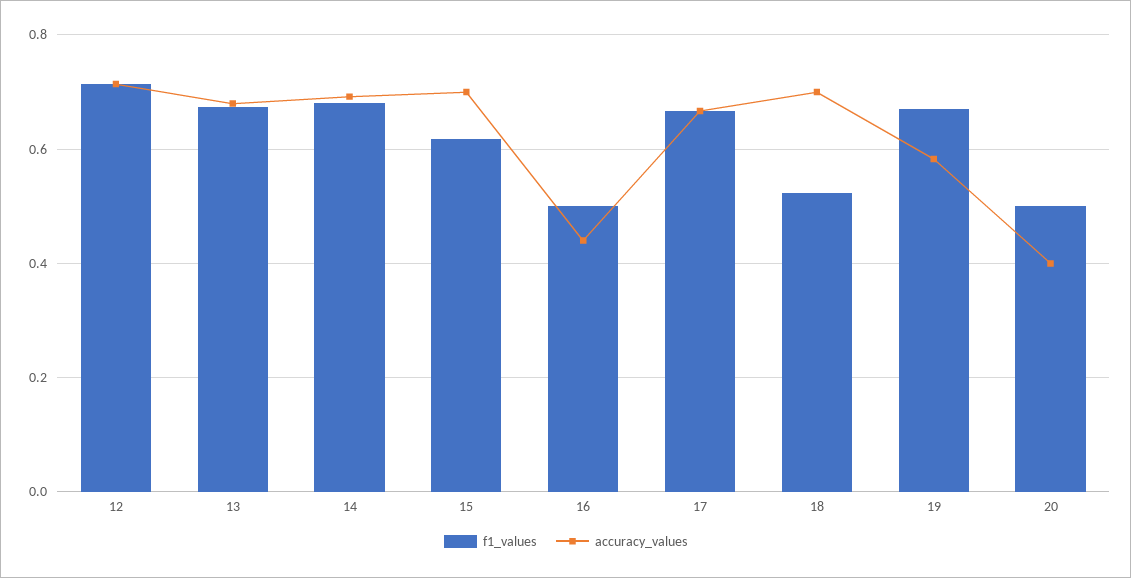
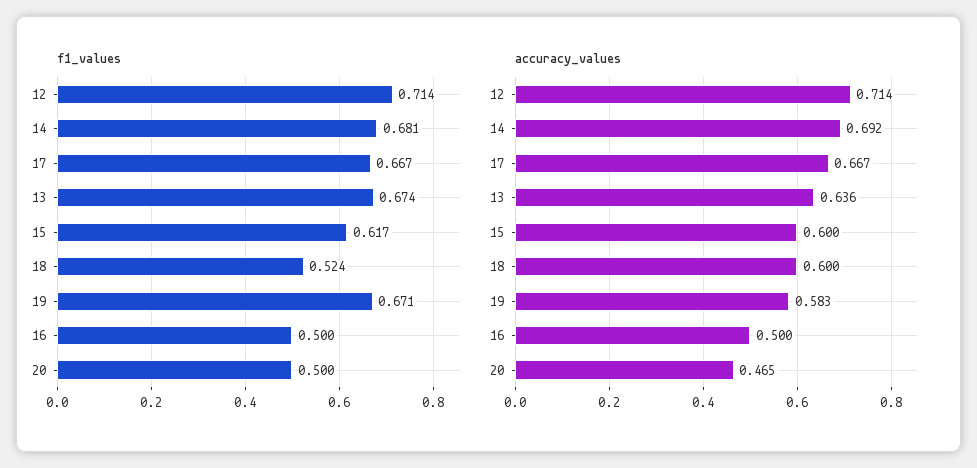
  {
    "f1_values": {
      "12": 0.714,
      "13": 0.674,
      "14": 0.681,
      "15": 0.617,
      "16": 0.5,
      "17": 0.667,
      "18": 0.524,
      "19": 0.671,
      "20": 0.5
    },
    "accuracy_values": {
      "12": 0.714,
-     "13": 0.68,
+     "13": 0.636,
      "14": 0.692,
-     "15": 0.7,
+     "15": 0.6,
-     "16": 0.44,
+     "16": 0.5,
      "17": 0.667,
-     "18": 0.7,
+     "18": 0.6,
      "19": 0.583,
-     "20": 0.4
+     "20": 0.465
    }
  }

